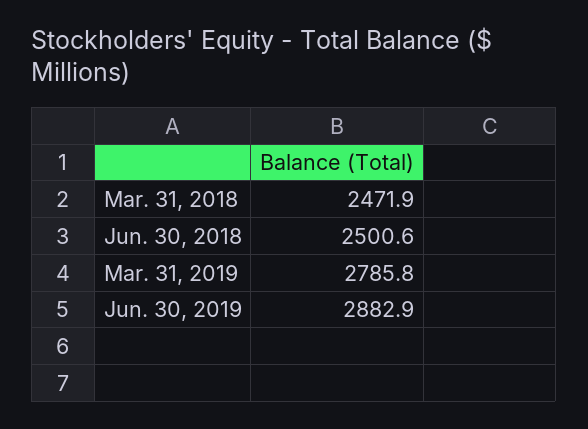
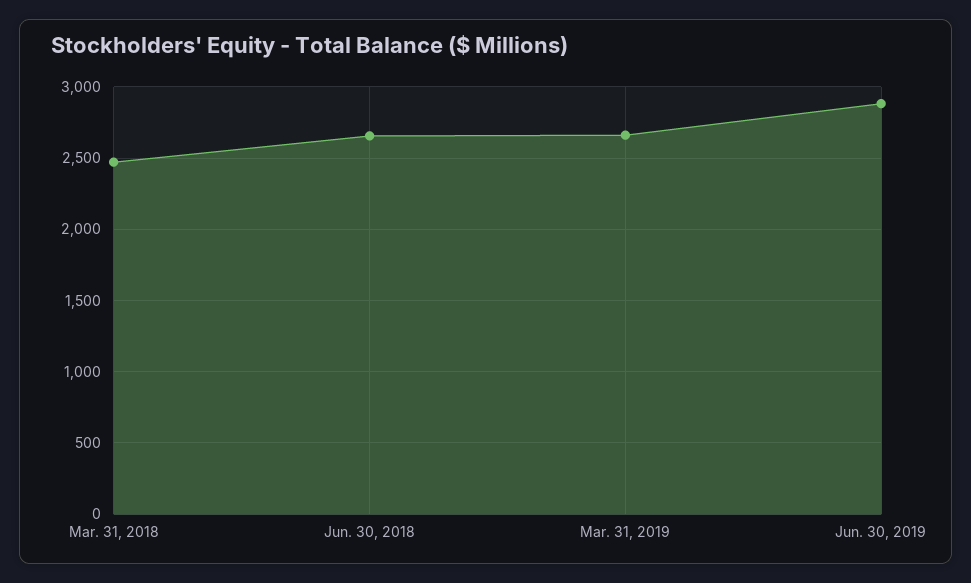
  {
    "Mar. 31, 2018": 2471.9,
-   "Jun. 30, 2018": 2500.6,
+   "Jun. 30, 2018": 2650,
-   "Mar. 31, 2019": 2785.8,
+   "Mar. 31, 2019": 2650,
    "Jun. 30, 2019": 2882.9
  }

